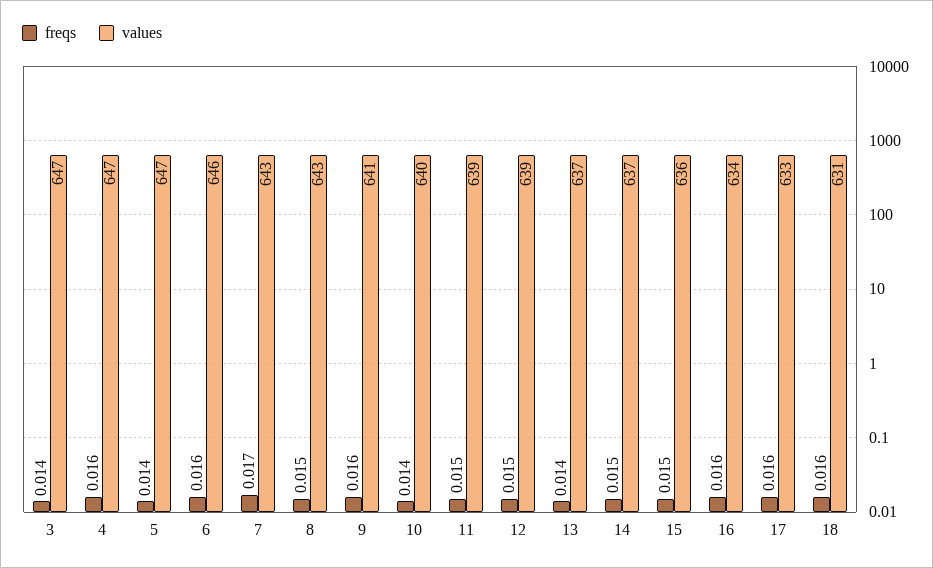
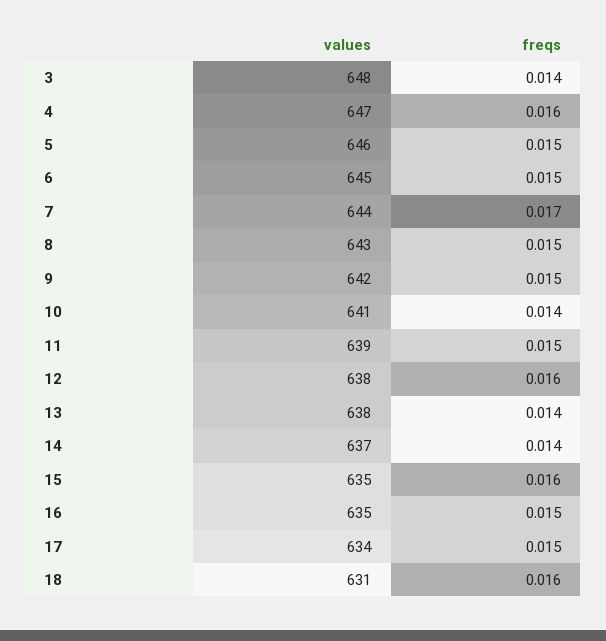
  {
    "freqs": {
      "3": 0.014,
      "4": 0.016,
-     "5": 0.014,
+     "5": 0.015,
-     "6": 0.016,
+     "6": 0.015,
      "7": 0.017,
      "8": 0.015,
-     "9": 0.016,
+     "9": 0.015,
      "10": 0.014,
      "11": 0.015,
-     "12": 0.015,
+     "12": 0.016,
      "13": 0.014,
-     "14": 0.015,
+     "14": 0.014,
-     "15": 0.015,
+     "15": 0.016,
-     "16": 0.016,
+     "16": 0.015,
-     "17": 0.016,
+     "17": 0.015,
      "18": 0.016
    },
    "values": {
-     "3": 647,
+     "3": 648,
      "4": 647,
-     "5": 647,
+     "5": 646,
-     "6": 646,
+     "6": 645,
-     "7": 643,
+     "7": 644,
      "8": 643,
-     "9": 641,
+     "9": 642,
-     "10": 640,
+     "10": 641,
      "11": 639,
-     "12": 639,
+     "12": 638,
-     "13": 637,
+     "13": 638,
      "14": 637,
-     "15": 636,
+     "15": 635,
-     "16": 634,
+     "16": 635,
-     "17": 633,
+     "17": 634,
      "18": 631
    }
  }

